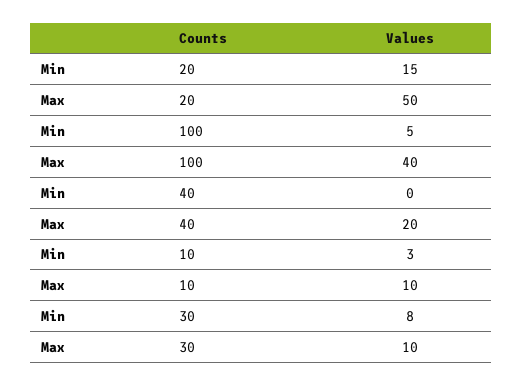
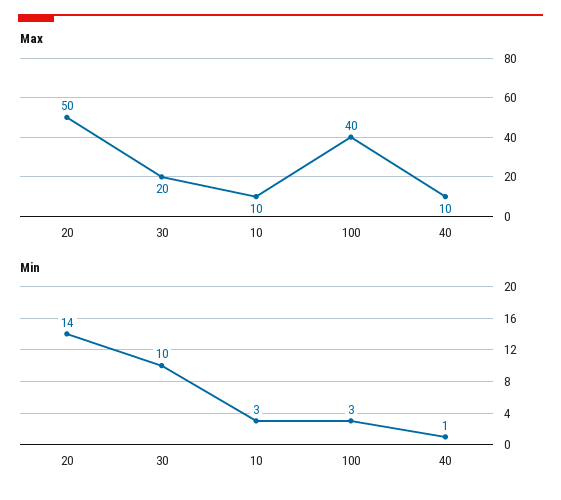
  {
    "Min": {
-     "20": 15,
+     "20": 14,
-     "100": 5,
+     "100": 3,
-     "40": 0,
+     "40": 1,
      "10": 3,
-     "30": 8
+     "30": 10
    },
    "Max": {
      "20": 50,
      "100": 40,
-     "40": 20,
+     "40": 10,
      "10": 10,
-     "30": 10
+     "30": 20
    }
  }

